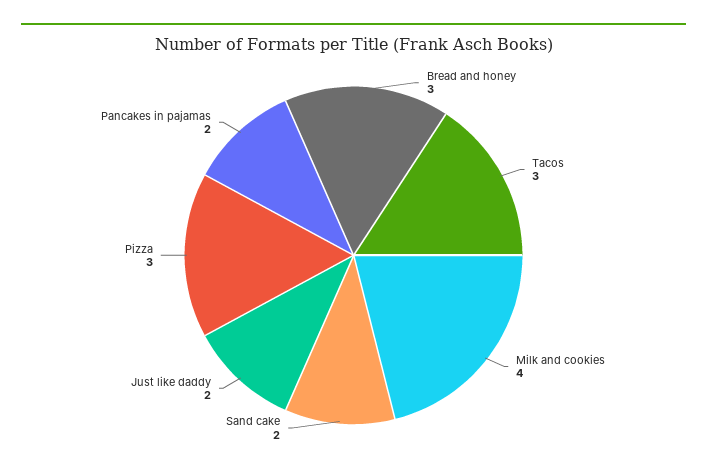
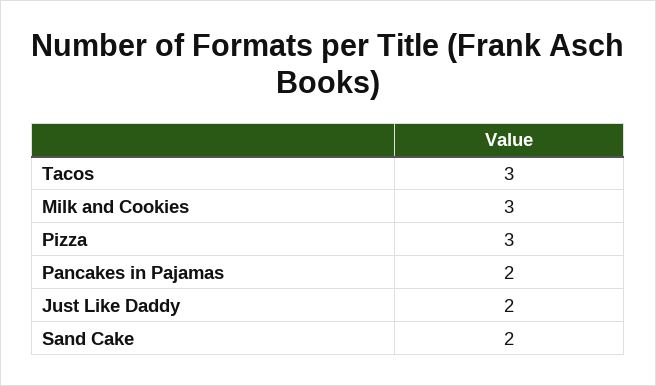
  {
-   "Bread and honey": 3,
    "Tacos": 3,
-   "Milk and cookies": 4,
+   "Milk and cookies": 3,
    "Sand cake": 2,
    "Just like daddy": 2,
    "Pizza": 3,
    "Pancakes in pajamas": 2
  }

